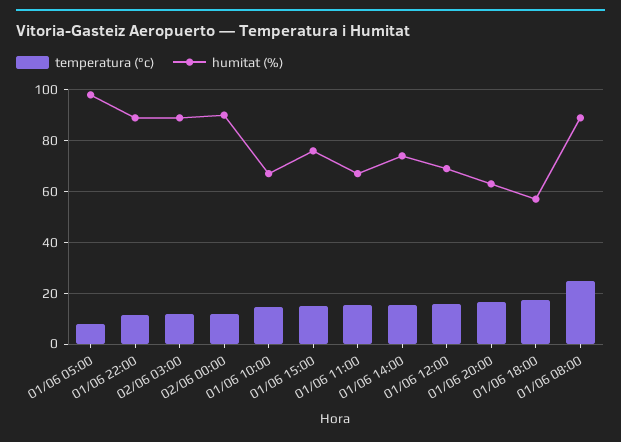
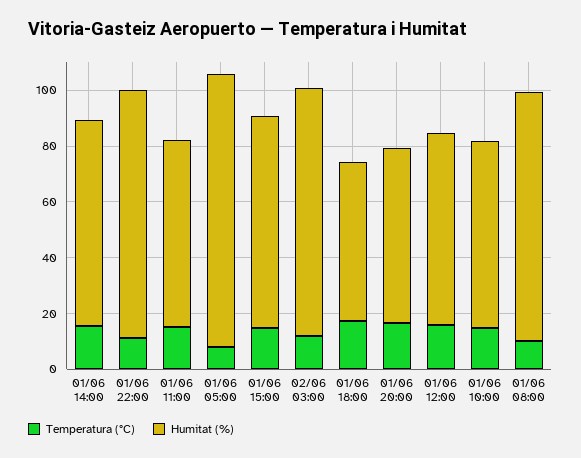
  {
    "temperatura (°c)": {
      "01/06 05:00": 7.5,
      "01/06 22:00": 12.5,
      "02/06 03:00": 12.5,
-     "02/06 00:00": 12.5,
      "01/06 10:00": 15,
      "01/06 15:00": 15,
      "01/06 11:00": 15,
      "01/06 14:00": 15,
      "01/06 12:00": 15,
      "01/06 20:00": 17.5,
      "01/06 18:00": 17.5,
-     "01/06 08:00": 25
+     "01/06 08:00": 10
    },
    "humitat (%)": {
      "01/06 05:00": 97.5,
      "01/06 22:00": 90,
      "02/06 03:00": 90,
-     "02/06 00:00": 90,
      "01/06 10:00": 67.5,
      "01/06 15:00": 75,
      "01/06 11:00": 67.5,
      "01/06 14:00": 75,
      "01/06 12:00": 70,
      "01/06 20:00": 62.5,
      "01/06 18:00": 57.5,
      "01/06 08:00": 90
    }
  }

